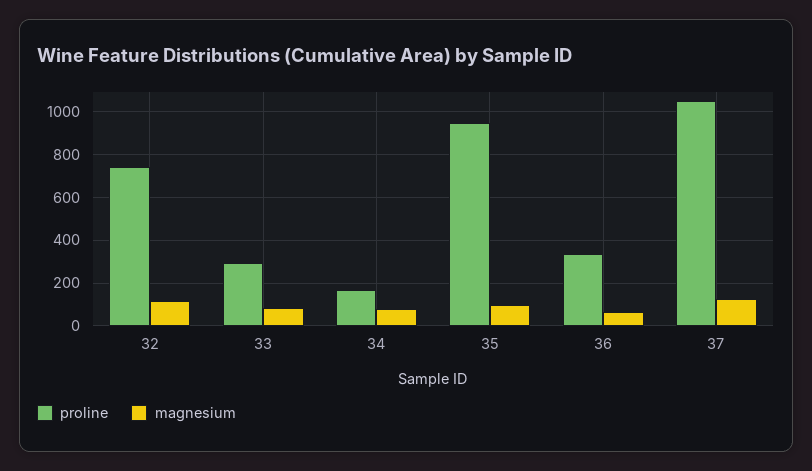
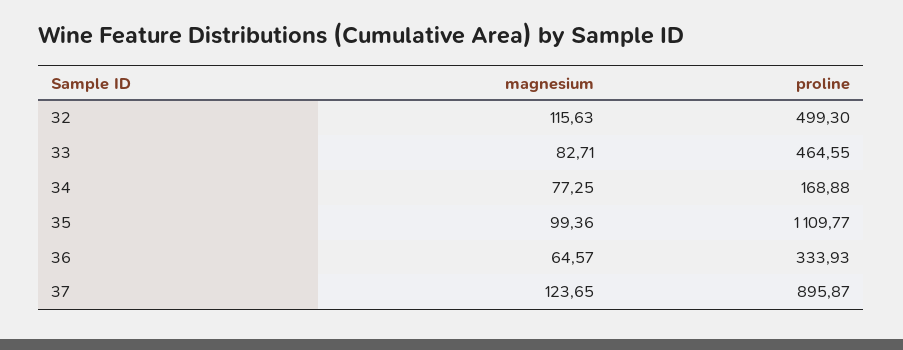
  {
    "proline": {
-     "32": 750,
+     "32": 499.3,
-     "33": 300,
+     "33": 464.55,
      "34": 168.88,
-     "35": 950,
+     "35": 1109.77,
      "36": 333.93,
-     "37": 1050
+     "37": 895.87
    },
    "magnesium": {
      "32": 115.63,
      "33": 82.71,
      "34": 77.25,
      "35": 99.36,
      "36": 64.57,
      "37": 123.65
    }
  }

